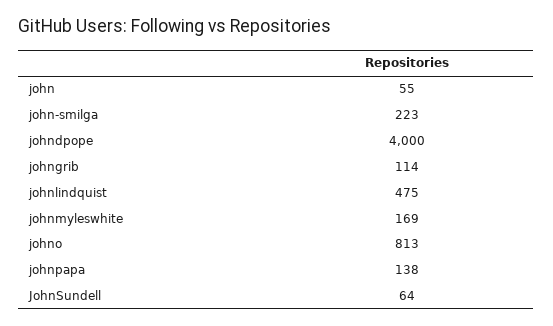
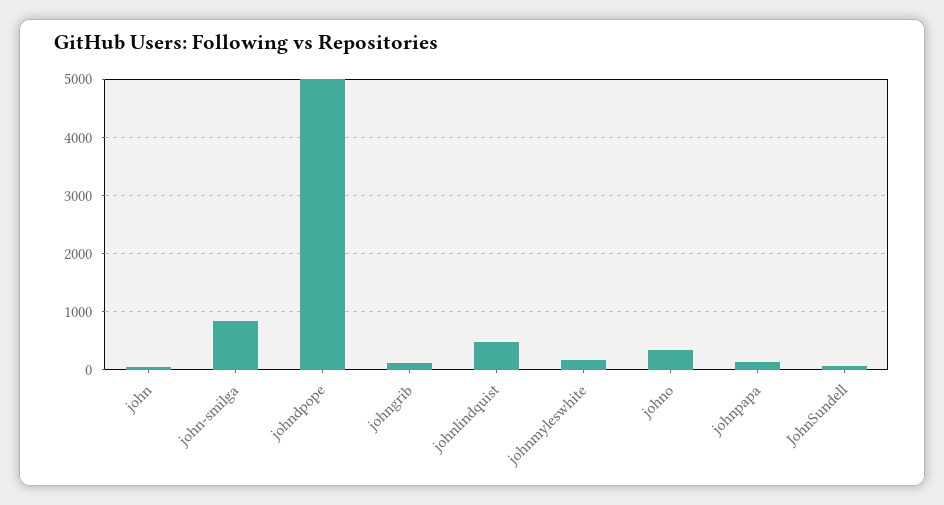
  {
    "john": 55,
-   "john-smilga": 223,
+   "john-smilga": 800,
-   "johndpope": 4000,
+   "johndpope": 5000,
    "johngrib": 114,
    "johnlindquist": 475,
    "johnmyleswhite": 169,
-   "johno": 813,
+   "johno": 400,
    "johnpapa": 138,
    "JohnSundell": 64
  }

